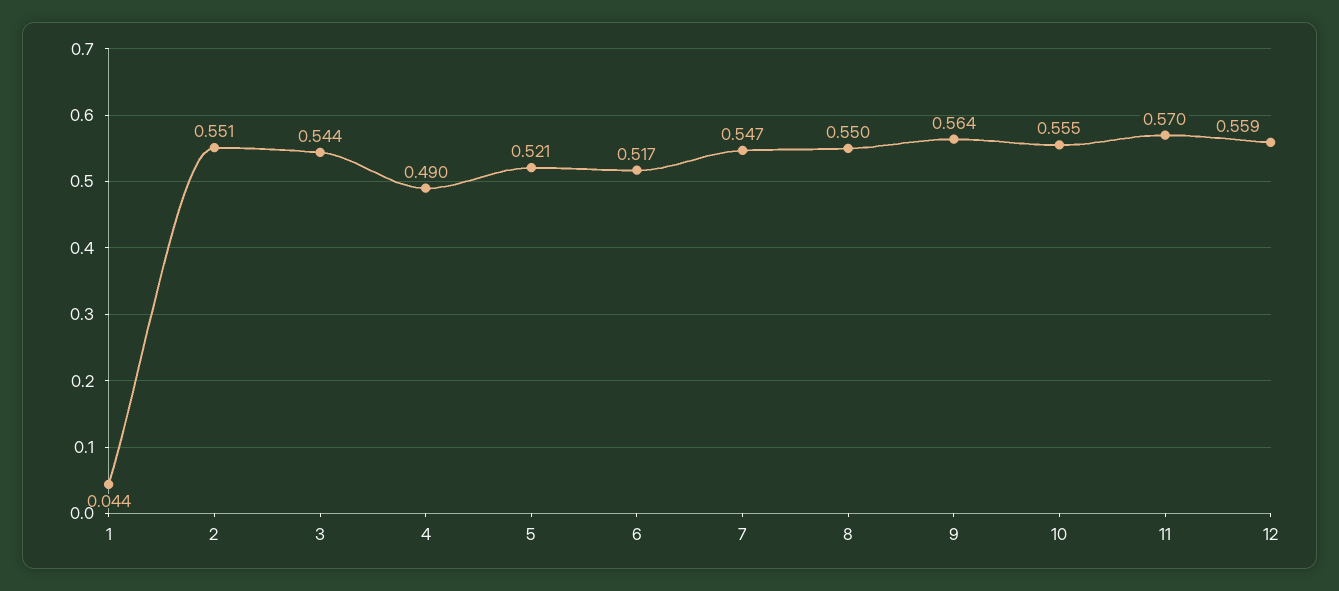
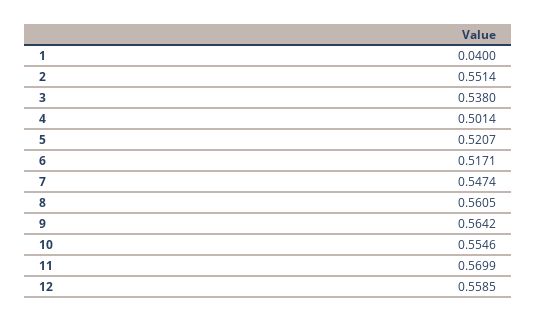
  {
-   "1": 0.044,
+   "1": 0.04,
    "2": 0.5514,
-   "3": 0.544,
+   "3": 0.538,
-   "4": 0.49,
+   "4": 0.5014,
    "5": 0.5207,
    "6": 0.5171,
    "7": 0.5474,
-   "8": 0.55,
+   "8": 0.5605,
    "9": 0.5642,
    "10": 0.5546,
    "11": 0.5699,
    "12": 0.5585
  }

